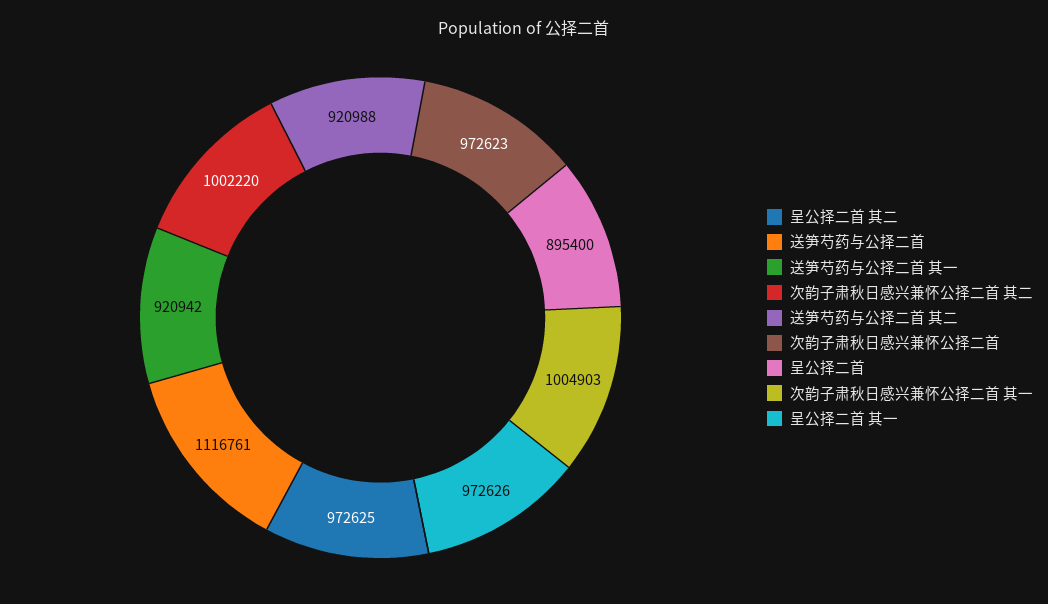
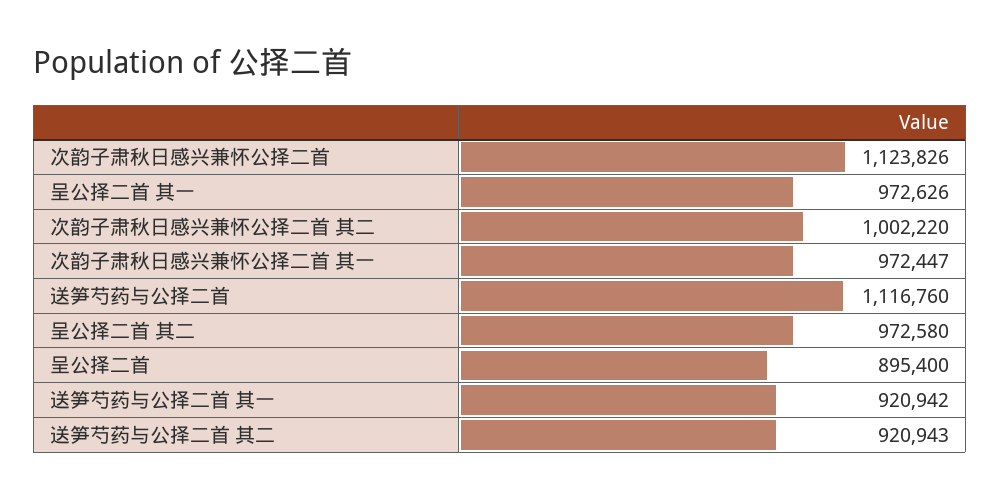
  {
-   "呈公择二首 其二": 972625,
+   "呈公择二首 其二": 972580,
-   "送笋芍药与公择二首": 1116761,
+   "送笋芍药与公择二首": 1116760,
    "送笋芍药与公择二首 其一": 920942,
    "次韵子肃秋日感兴兼怀公择二首 其二": 1002220,
-   "送笋芍药与公择二首 其二": 920988,
+   "送笋芍药与公择二首 其二": 920943,
-   "次韵子肃秋日感兴兼怀公择二首": 972623,
+   "次韵子肃秋日感兴兼怀公择二首": 1123826,
    "呈公择二首": 895400,
-   "次韵子肃秋日感兴兼怀公择二首 其一": 1004903,
+   "次韵子肃秋日感兴兼怀公择二首 其一": 972447,
    "呈公择二首 其一": 972626
  }

